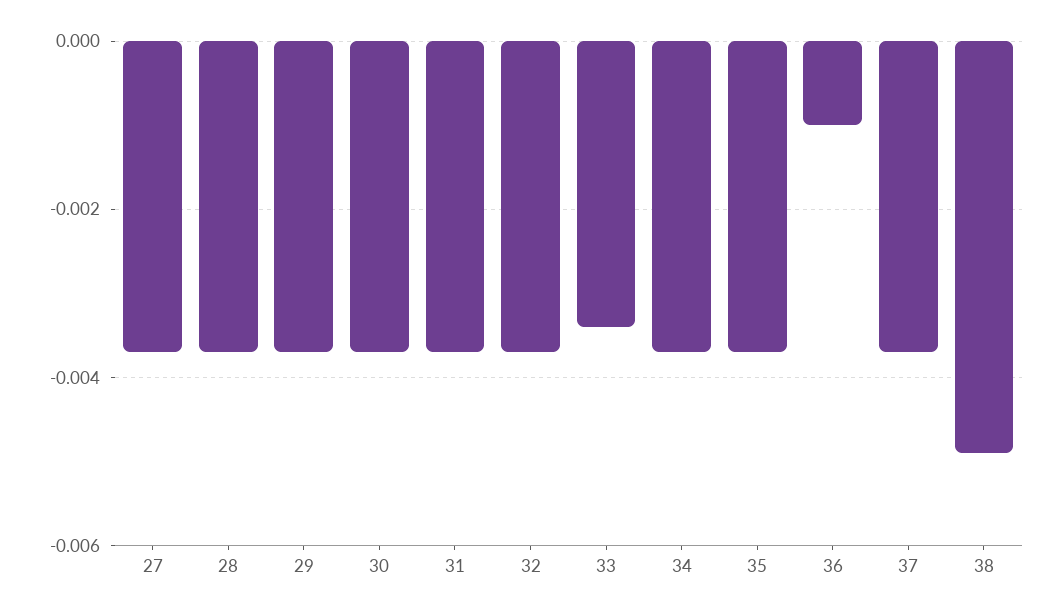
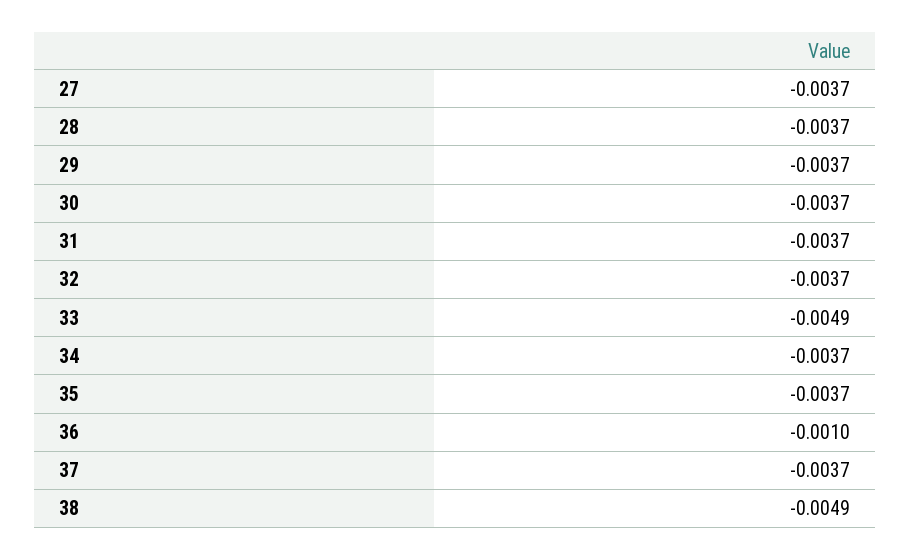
  {
    "27": -0.0037,
    "28": -0.0037,
    "29": -0.0037,
    "30": -0.0037,
    "31": -0.0037,
    "32": -0.0037,
-   "33": -0.0035,
+   "33": -0.0049,
    "34": -0.0037,
    "35": -0.0037,
    "36": -0.001,
    "37": -0.0037,
    "38": -0.0049
  }

